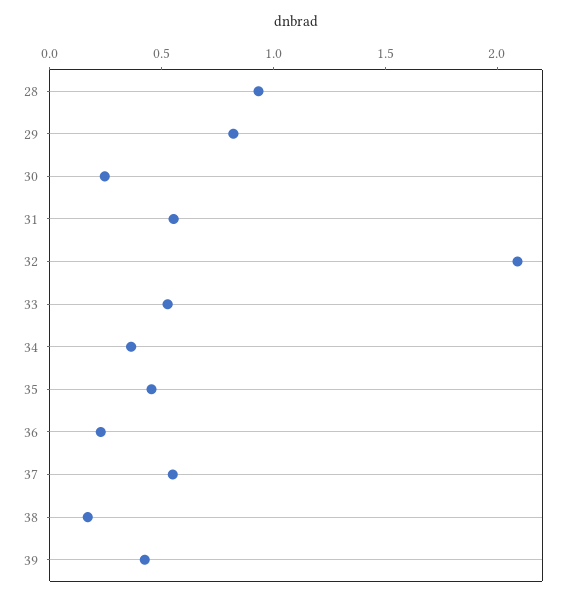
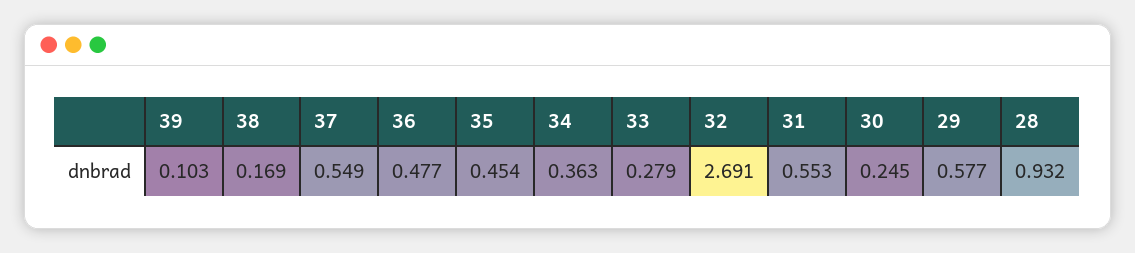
  {
    "28": 0.932,
-   "29": 0.8,
+   "29": 0.577,
    "30": 0.245,
    "31": 0.553,
-   "32": 2.1,
+   "32": 2.691,
-   "33": 0.5,
+   "33": 0.279,
    "34": 0.363,
    "35": 0.454,
-   "36": 0.2,
+   "36": 0.477,
    "37": 0.549,
    "38": 0.169,
-   "39": 0.4
+   "39": 0.103
  }

